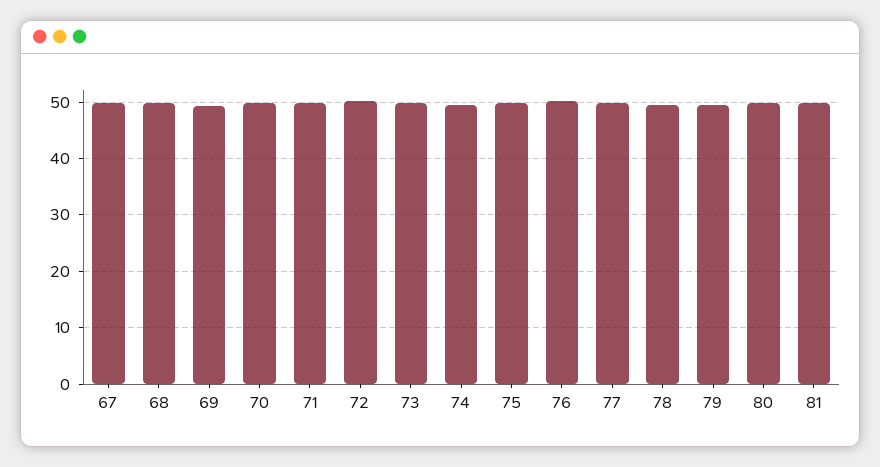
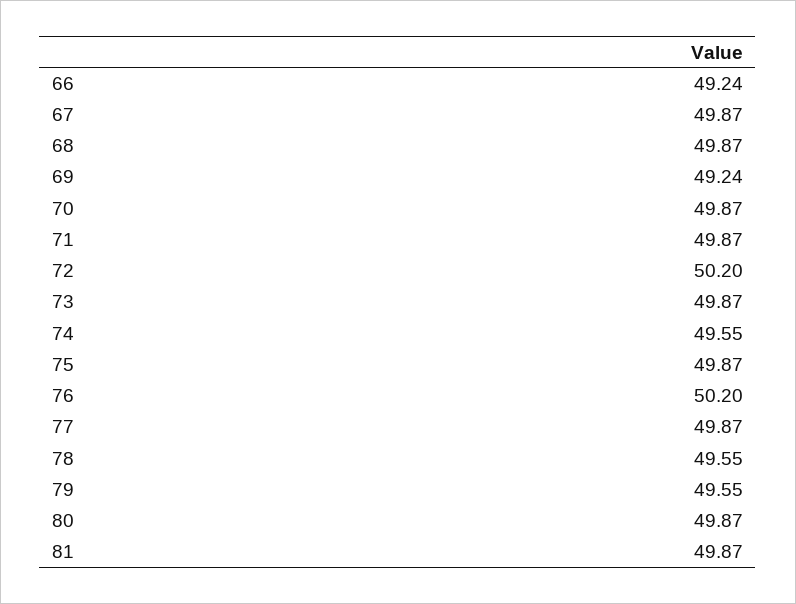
  {
    "67": 49.87,
    "68": 49.87,
    "69": 49.24,
    "70": 49.87,
    "71": 49.87,
    "72": 50.2,
    "73": 49.87,
    "74": 49.55,
    "75": 49.87,
    "76": 50.2,
    "77": 49.87,
    "78": 49.55,
    "79": 49.55,
    "80": 49.87,
-   "81": 49.87
+   "81": 49.87,
+   "66": 49.24
  }

